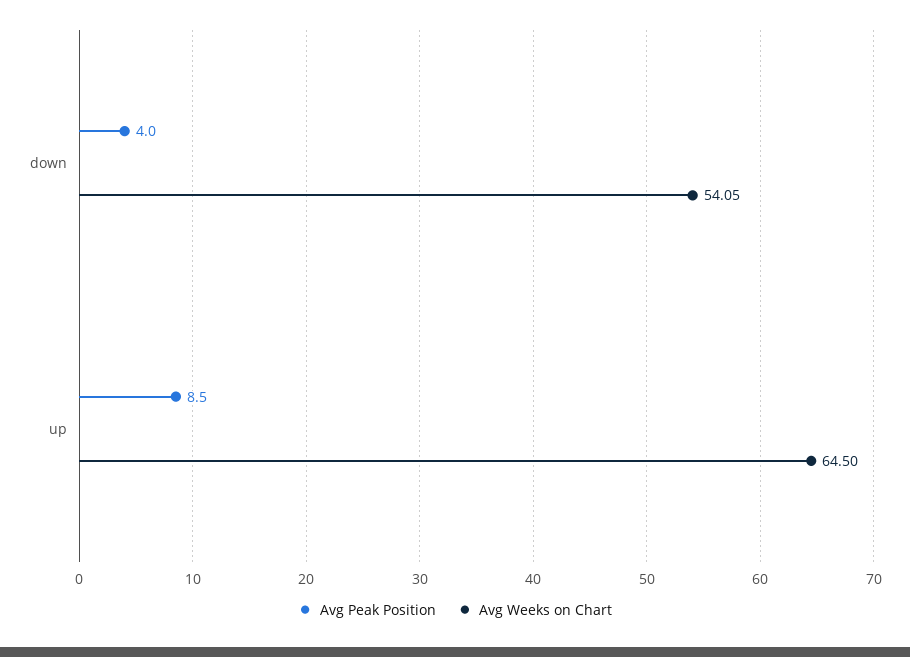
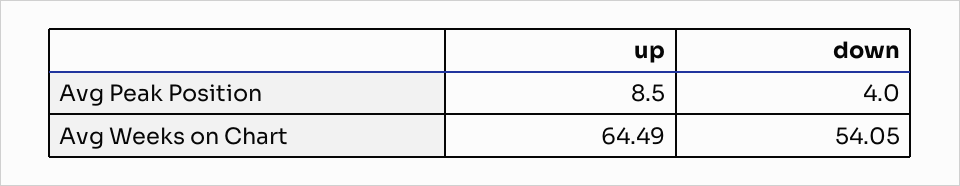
  {
    "Avg Peak Position": {
      "down": 4,
      "up": 8.5
    },
    "Avg Weeks on Chart": {
      "down": 54.05,
-     "up": 64.5
+     "up": 64.49
    }
  }

